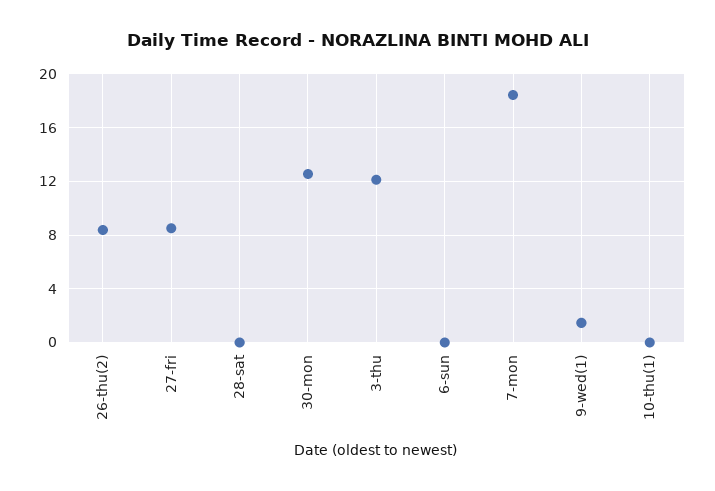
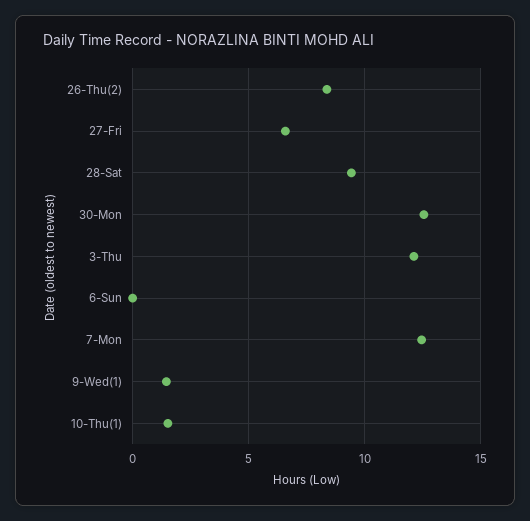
  {
    "26-thu(2)": 8.5,
-   "27-fri": 8.5,
+   "27-fri": 6.5,
-   "28-sat": 0,
+   "28-sat": 9.5,
    "30-mon": 12.5,
    "3-thu": 12,
    "6-sun": 0,
-   "7-mon": 18.5,
+   "7-mon": 12.5,
    "9-wed(1)": 1.5,
-   "10-thu(1)": 0
+   "10-thu(1)": 1.5
  }

